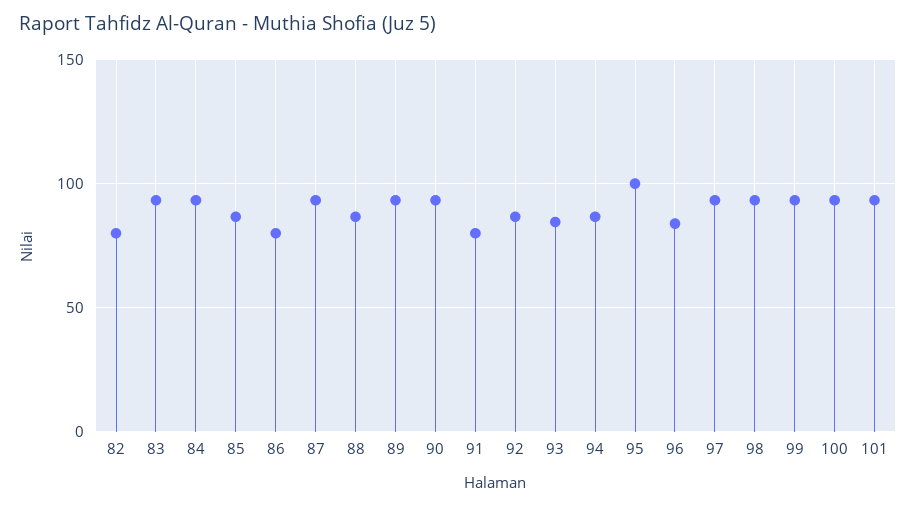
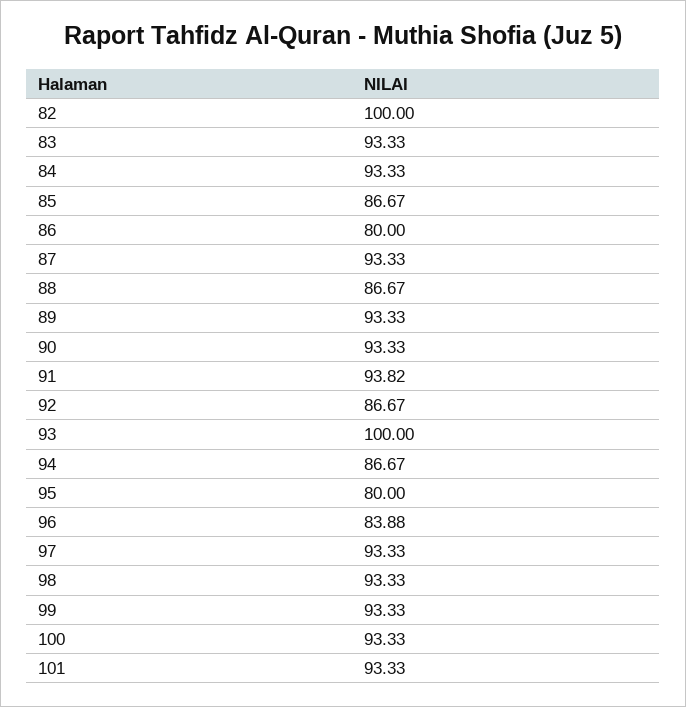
  {
-   "82": 80,
+   "82": 100,
    "83": 93.33,
    "84": 93.33,
    "85": 86.67,
    "86": 80,
    "87": 93.33,
    "88": 86.67,
    "89": 93.33,
    "90": 93.33,
-   "91": 80,
+   "91": 93.82,
    "92": 86.67,
-   "93": 85,
+   "93": 100,
    "94": 86.67,
-   "95": 100,
+   "95": 80,
    "96": 83.88,
    "97": 93.33,
    "98": 93.33,
    "99": 93.33,
    "100": 93.33,
    "101": 93.33
  }

